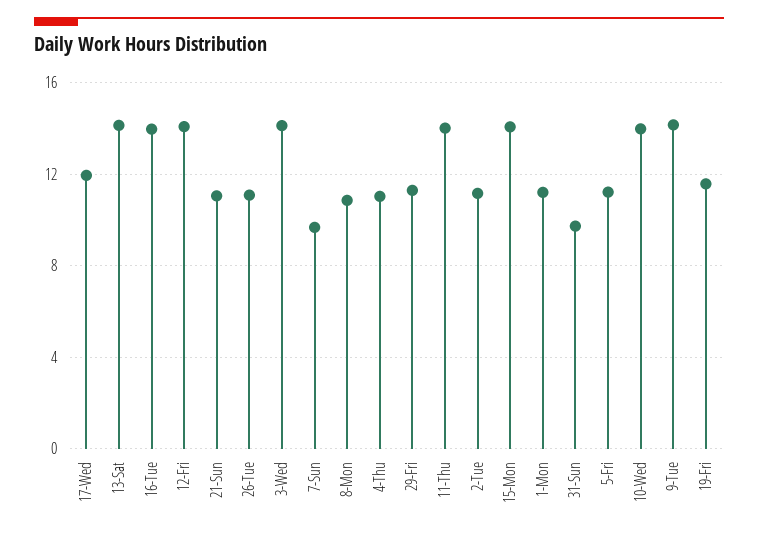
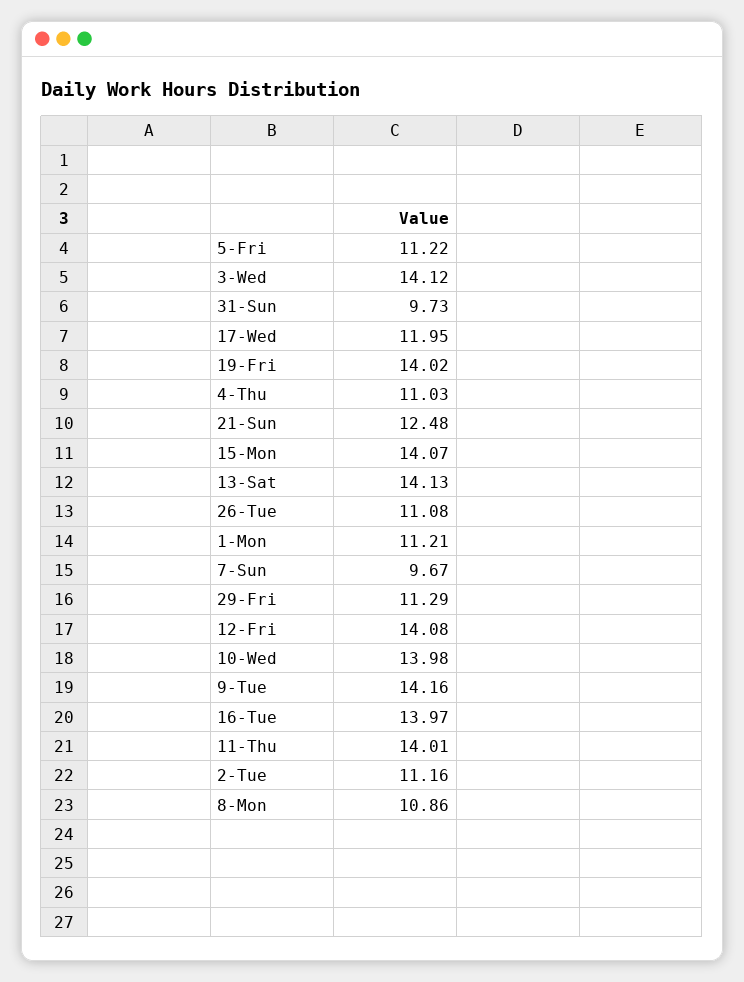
  {
    "17-Wed": 11.95,
    "13-Sat": 14.13,
    "16-Tue": 13.97,
    "12-Fri": 14.08,
-   "21-Sun": 11,
+   "21-Sun": 12.48,
    "26-Tue": 11.08,
    "3-Wed": 14.12,
    "7-Sun": 9.67,
    "8-Mon": 10.86,
    "4-Thu": 11.03,
    "29-Fri": 11.29,
    "11-Thu": 14.01,
    "2-Tue": 11.16,
    "15-Mon": 14.07,
    "1-Mon": 11.21,
    "31-Sun": 9.73,
    "5-Fri": 11.22,
    "10-Wed": 13.98,
    "9-Tue": 14.16,
-   "19-Fri": 11.5
+   "19-Fri": 14.02
  }

